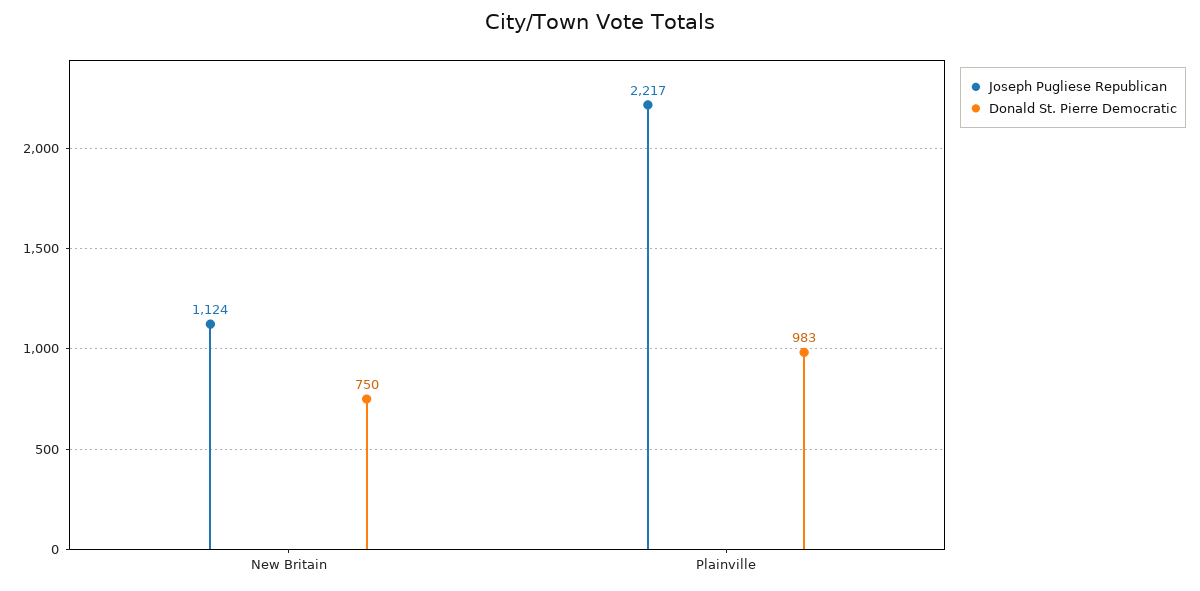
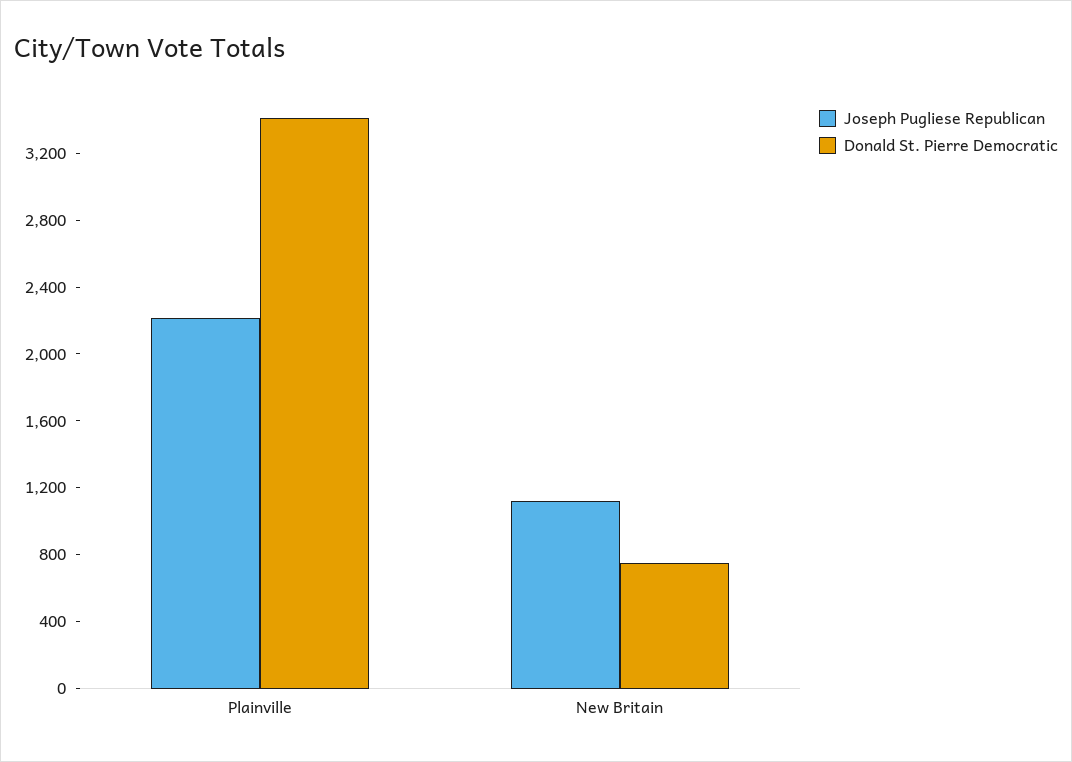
  {
    "Joseph Pugliese Republican": {
      "New Britain": 1124,
      "Plainville": 2217
    },
    "Donald St. Pierre Democratic": {
      "New Britain": 750,
-     "Plainville": 983
+     "Plainville": 3400
    }
  }

